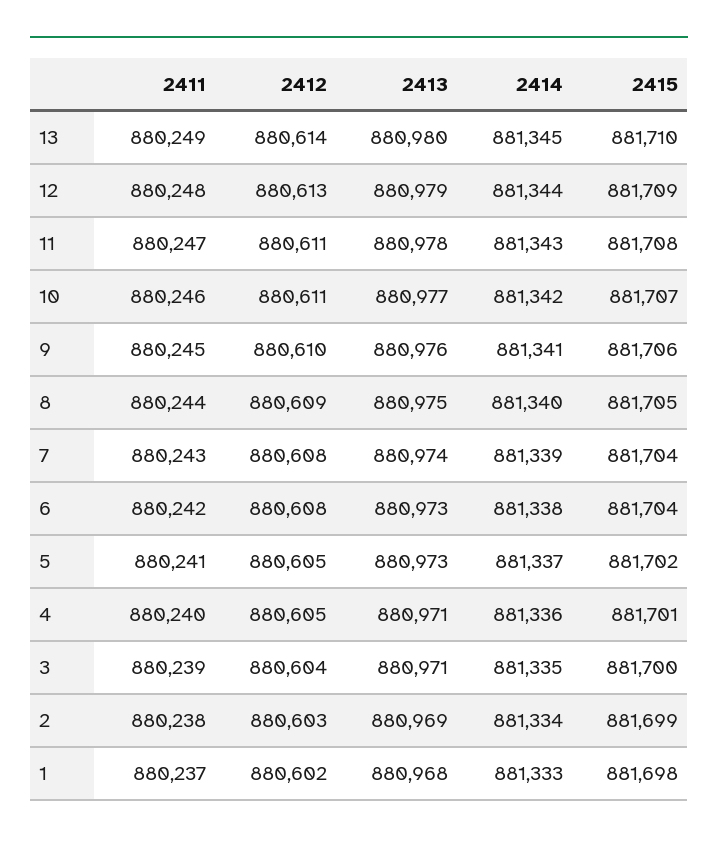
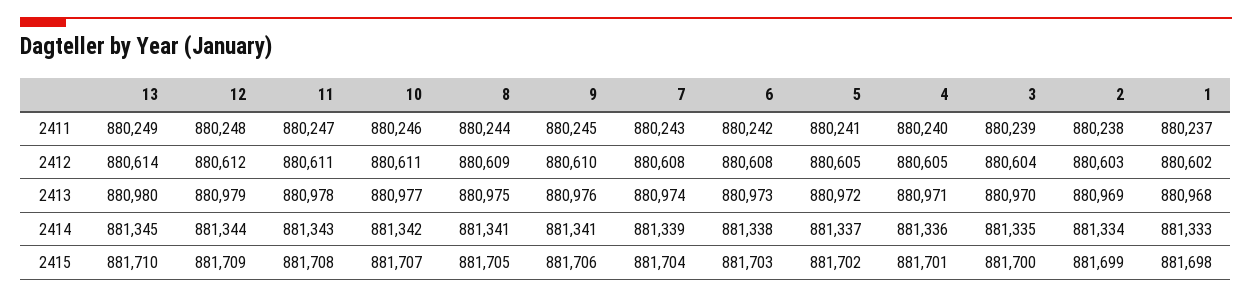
  {
    "2411": {
      "13": 880249,
      "12": 880248,
      "11": 880247,
      "10": 880246,
      "9": 880245,
      "8": 880244,
      "7": 880243,
      "6": 880242,
      "5": 880241,
      "4": 880240,
      "3": 880239,
      "2": 880238,
      "1": 880237
    },
    "2412": {
      "13": 880614,
-     "12": 880613,
+     "12": 880612,
      "11": 880611,
      "10": 880611,
      "9": 880610,
      "8": 880609,
      "7": 880608,
      "6": 880608,
      "5": 880605,
      "4": 880605,
      "3": 880604,
      "2": 880603,
      "1": 880602
    },
    "2413": {
      "13": 880980,
      "12": 880979,
      "11": 880978,
      "10": 880977,
      "9": 880976,
      "8": 880975,
      "7": 880974,
      "6": 880973,
-     "5": 880973,
+     "5": 880972,
      "4": 880971,
-     "3": 880971,
+     "3": 880970,
      "2": 880969,
      "1": 880968
    },
    "2414": {
      "13": 881345,
      "12": 881344,
      "11": 881343,
      "10": 881342,
      "9": 881341,
-     "8": 881340,
+     "8": 881341,
      "7": 881339,
      "6": 881338,
      "5": 881337,
      "4": 881336,
      "3": 881335,
      "2": 881334,
      "1": 881333
    },
    "2415": {
      "13": 881710,
      "12": 881709,
      "11": 881708,
      "10": 881707,
      "9": 881706,
      "8": 881705,
      "7": 881704,
-     "6": 881704,
+     "6": 881703,
      "5": 881702,
      "4": 881701,
      "3": 881700,
      "2": 881699,
      "1": 881698
    }
  }

